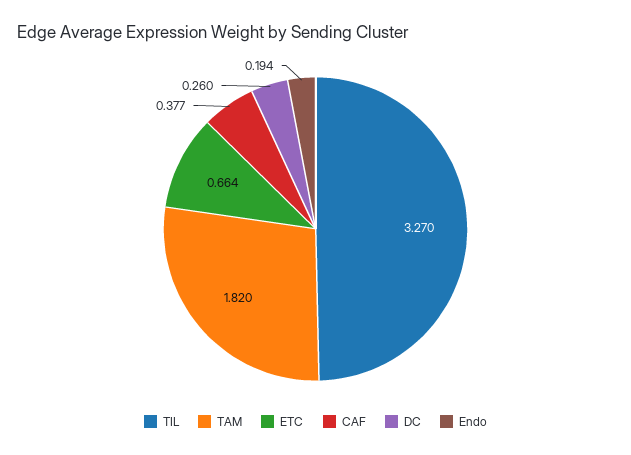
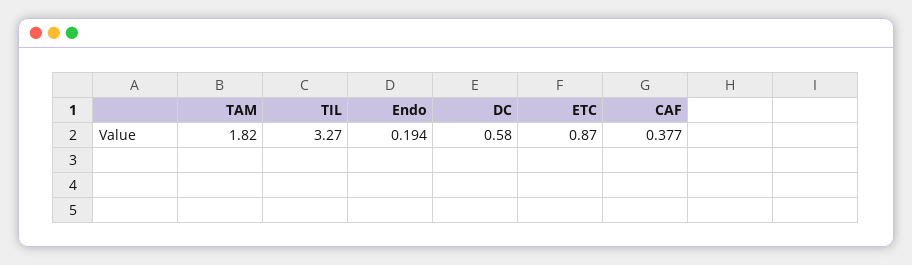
  {
    "TIL": 3.27,
    "TAM": 1.82,
-   "ETC": 0.664,
+   "ETC": 0.87,
    "CAF": 0.377,
-   "DC": 0.26,
+   "DC": 0.58,
    "Endo": 0.194
  }

